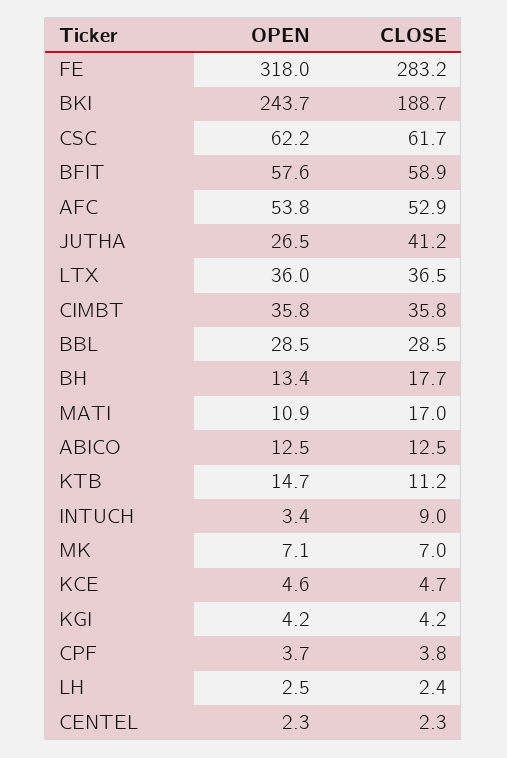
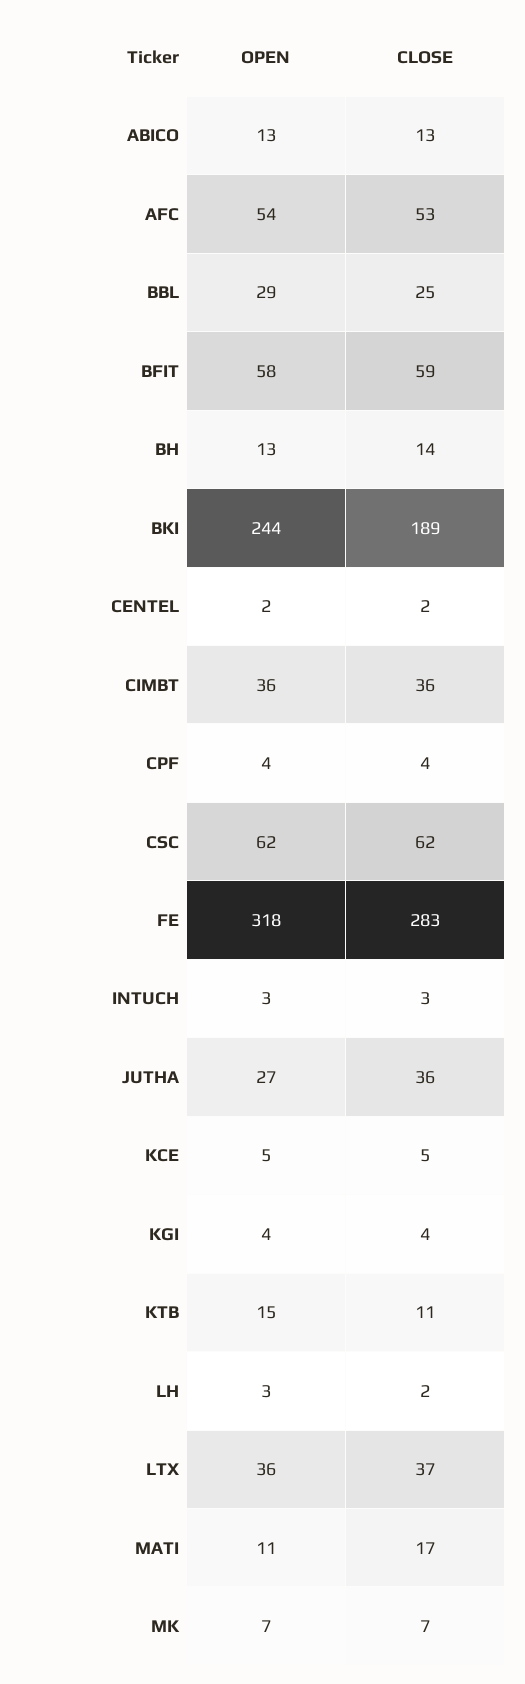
  {
    "OPEN": {
      "FE": 318,
      "BKI": 243.7,
      "CSC": 62.2,
      "BFIT": 57.6,
      "AFC": 53.8,
      "JUTHA": 26.5,
      "LTX": 36,
      "CIMBT": 35.8,
      "BBL": 28.5,
      "BH": 13.4,
      "MATI": 10.9,
      "ABICO": 12.5,
      "KTB": 14.7,
      "INTUCH": 3.4,
      "MK": 7.1,
      "KCE": 4.6,
      "KGI": 4.2,
      "CPF": 3.7,
      "LH": 2.5,
      "CENTEL": 2.3
    },
    "CLOSE": {
      "FE": 283.2,
      "BKI": 188.7,
      "CSC": 61.7,
      "BFIT": 58.9,
      "AFC": 52.9,
-     "JUTHA": 41.2,
+     "JUTHA": 36,
      "LTX": 36.5,
      "CIMBT": 35.8,
-     "BBL": 28.5,
+     "BBL": 25,
-     "BH": 17.7,
+     "BH": 14,
      "MATI": 17,
      "ABICO": 12.5,
      "KTB": 11.2,
-     "INTUCH": 9,
+     "INTUCH": 3,
      "MK": 7,
      "KCE": 4.7,
      "KGI": 4.2,
      "CPF": 3.8,
      "LH": 2.4,
      "CENTEL": 2.3
    }
  }

